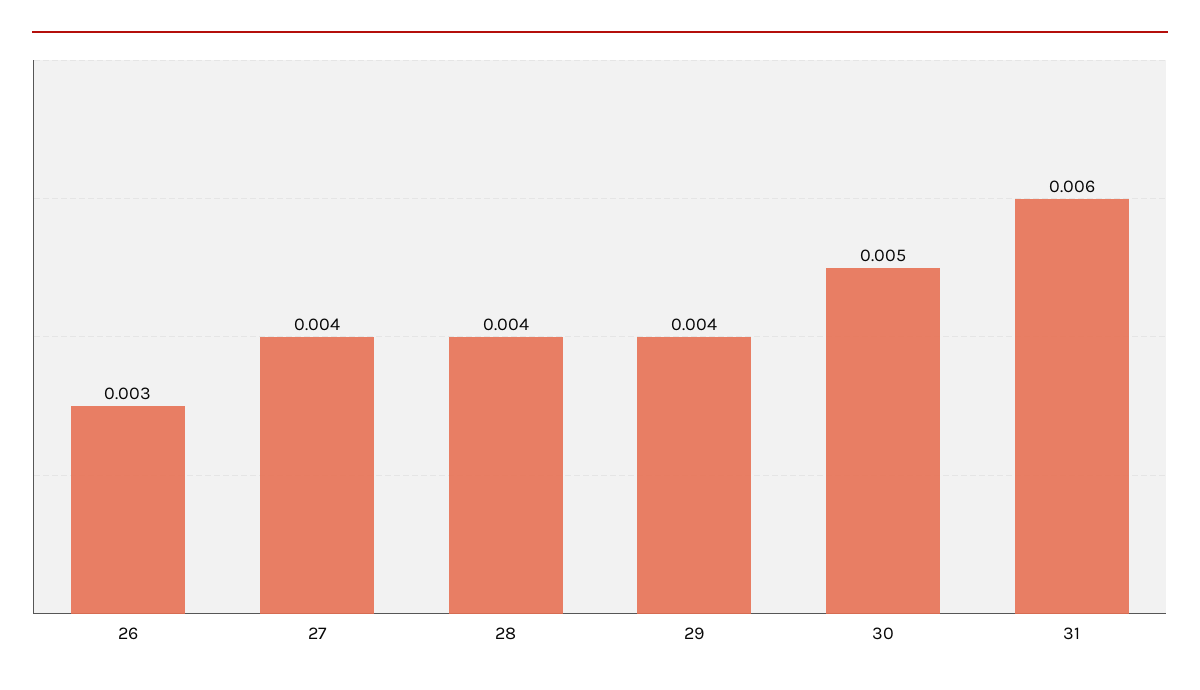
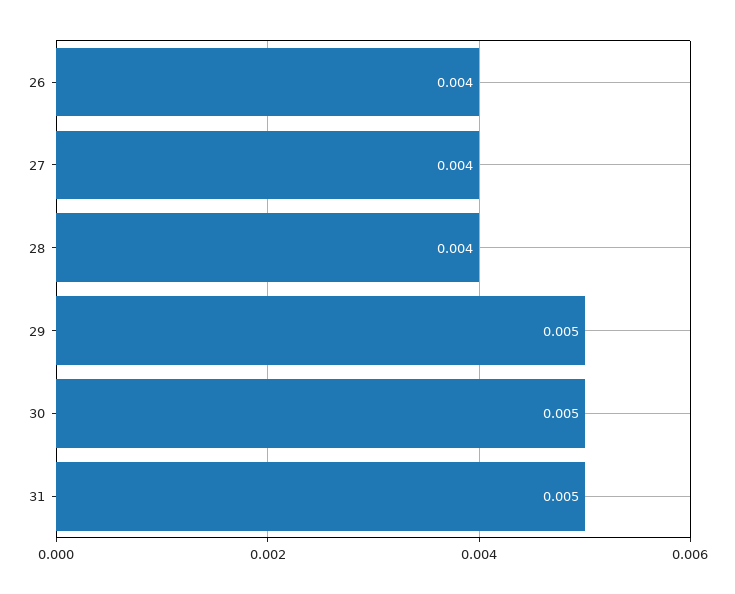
  {
-   "26": 0.003,
+   "26": 0.004,
    "27": 0.004,
    "28": 0.004,
-   "29": 0.004,
+   "29": 0.005,
    "30": 0.005,
-   "31": 0.006
+   "31": 0.005
  }

